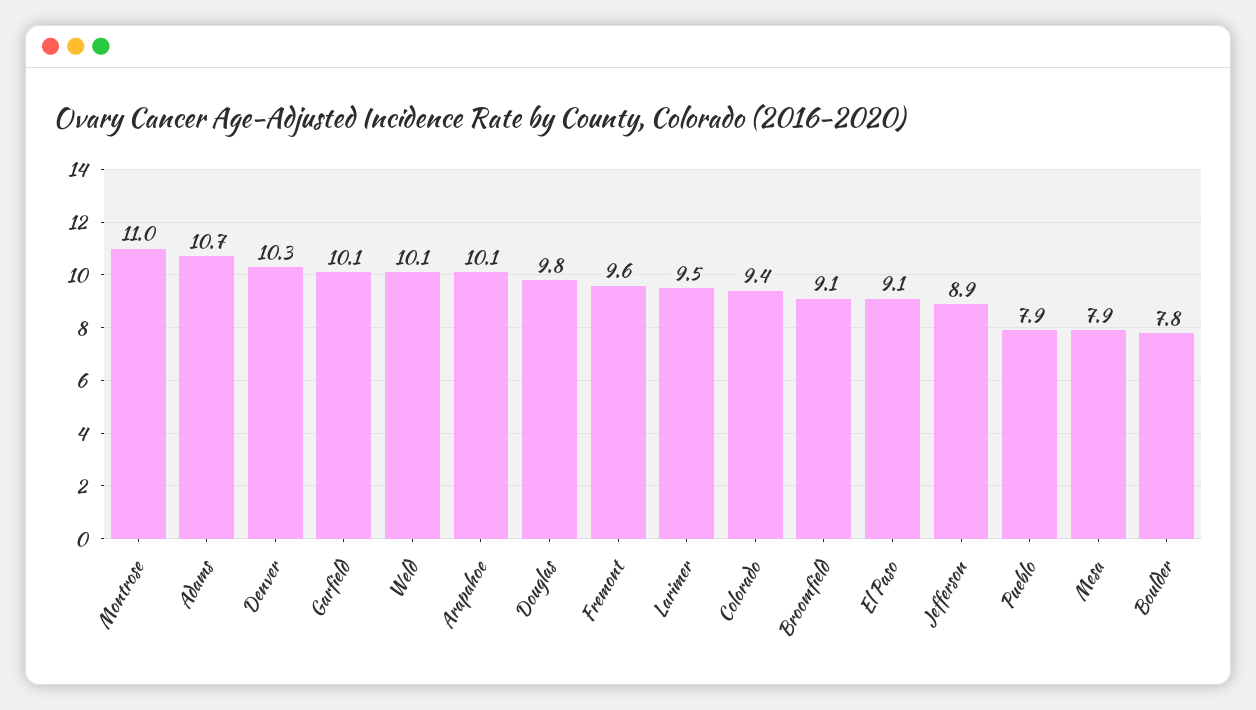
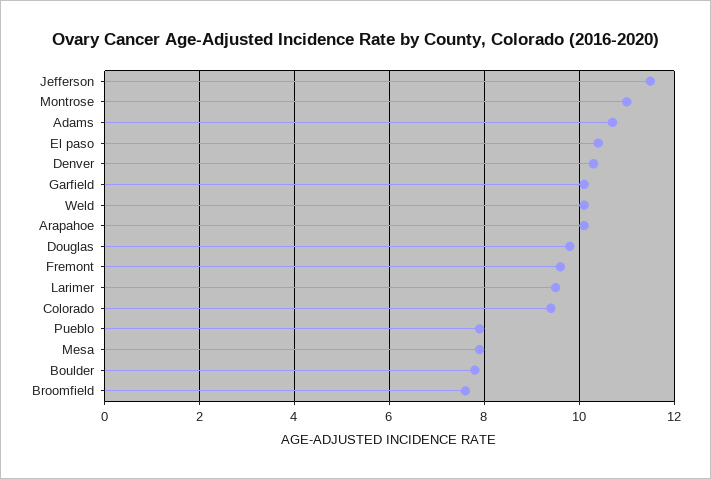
  {
    "Montrose": 11,
    "Adams": 10.7,
    "Denver": 10.3,
    "Garfield": 10.1,
    "Weld": 10.1,
    "Arapahoe": 10.1,
    "Douglas": 9.8,
    "Fremont": 9.6,
    "Larimer": 9.5,
    "Colorado": 9.4,
-   "Broomfield": 9.1,
+   "Broomfield": 7.5,
-   "El Paso": 9.1,
+   "El Paso": 10.5,
-   "Jefferson": 8.9,
+   "Jefferson": 11.5,
    "Pueblo": 7.9,
    "Mesa": 7.9,
    "Boulder": 7.8
  }

